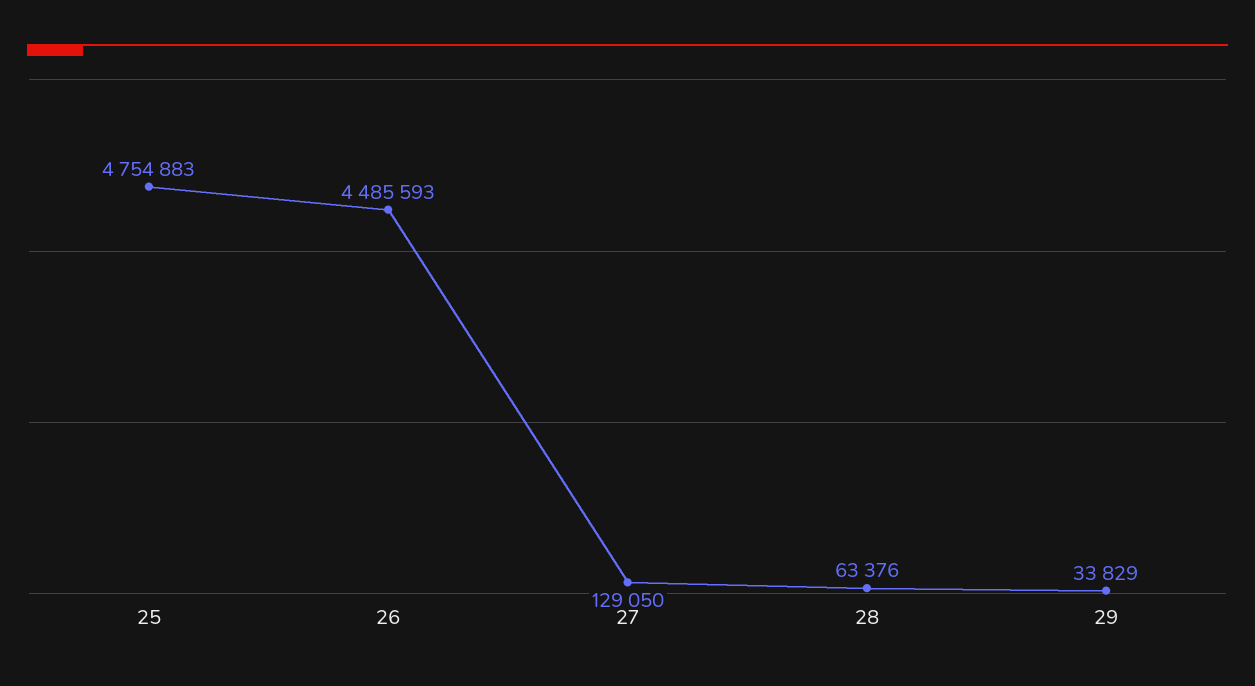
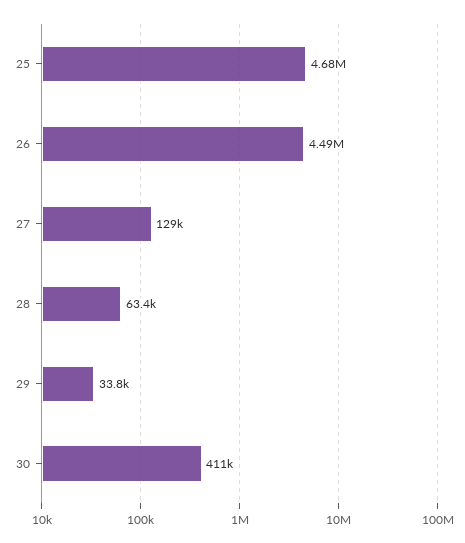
  {
-   "25": 4754883,
+   "25": 4680000,
    "26": 4485593,
    "27": 129050,
    "28": 63376,
-   "29": 33829
+   "29": 33829,
+   "30": 411000
  }

